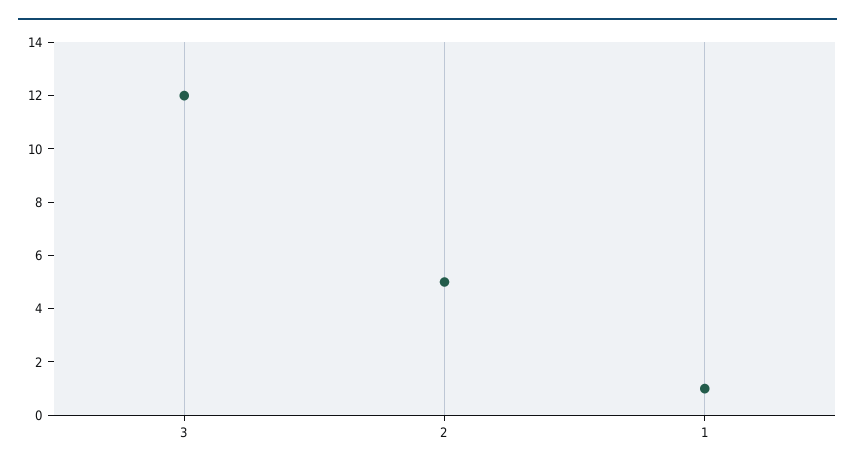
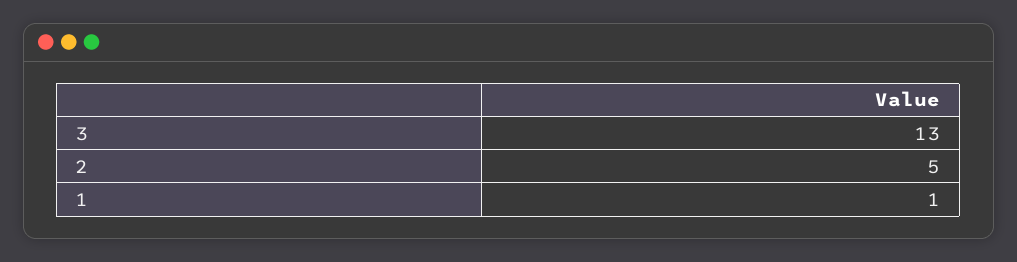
  {
-   "3": 12,
+   "3": 13,
    "2": 5,
    "1": 1
  }

